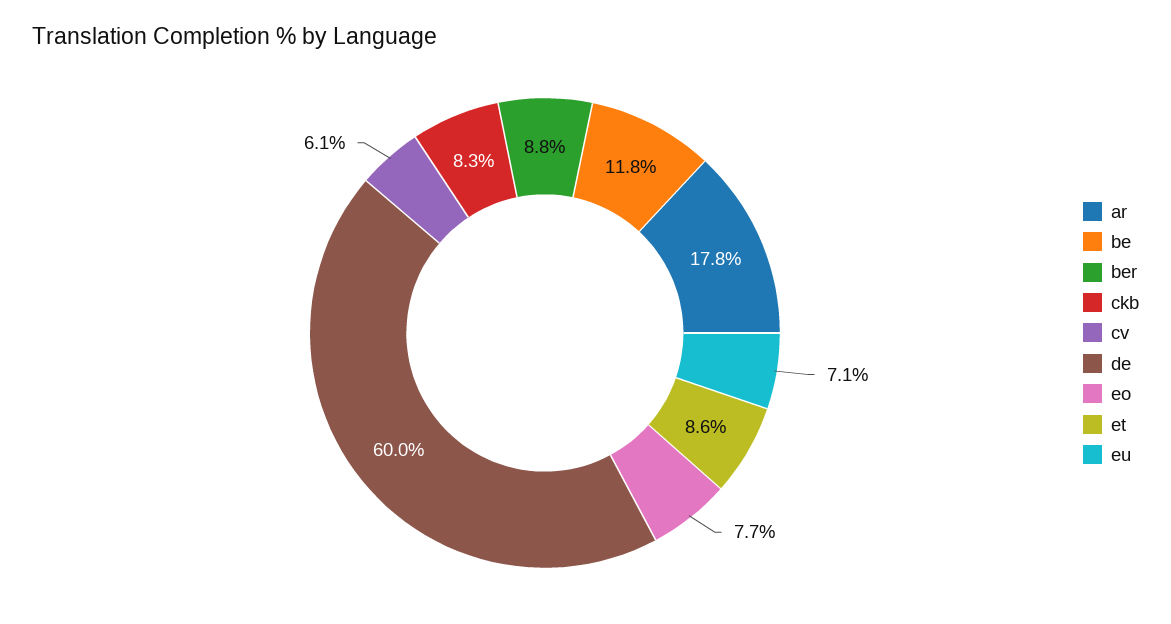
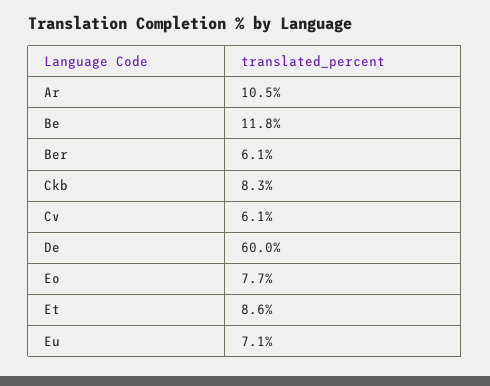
  {
-   "ar": 17.8,
+   "ar": 10.5,
    "be": 11.8,
-   "ber": 8.8,
+   "ber": 6.1,
    "ckb": 8.3,
    "cv": 6.1,
    "de": 60,
    "eo": 7.7,
    "et": 8.6,
    "eu": 7.1
  }

